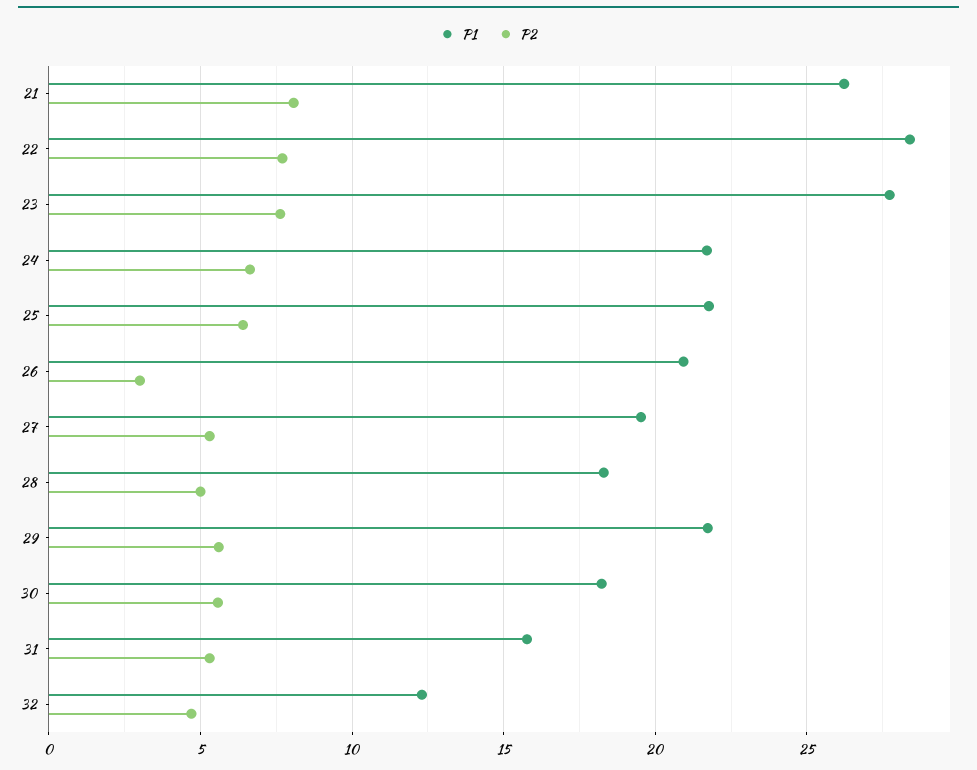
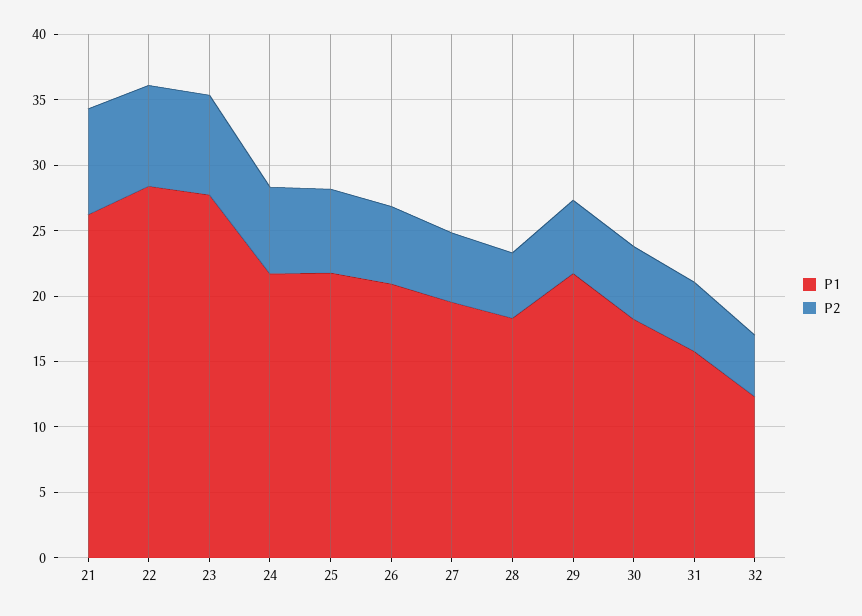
  {
    "P1": {
      "21": 26,
      "22": 28.5,
      "23": 27.5,
      "24": 21.5,
      "25": 22,
      "26": 21,
      "27": 19.5,
      "28": 18.5,
      "29": 21.5,
      "30": 18,
      "31": 16,
      "32": 12.5
    },
    "P2": {
      "21": 8,
      "22": 7.5,
      "23": 7.5,
      "24": 6.5,
      "25": 6.5,
-     "26": 3,
+     "26": 6,
      "27": 5.5,
      "28": 5,
      "29": 5.5,
      "30": 5.5,
      "31": 5.5,
      "32": 4.5
    }
  }

